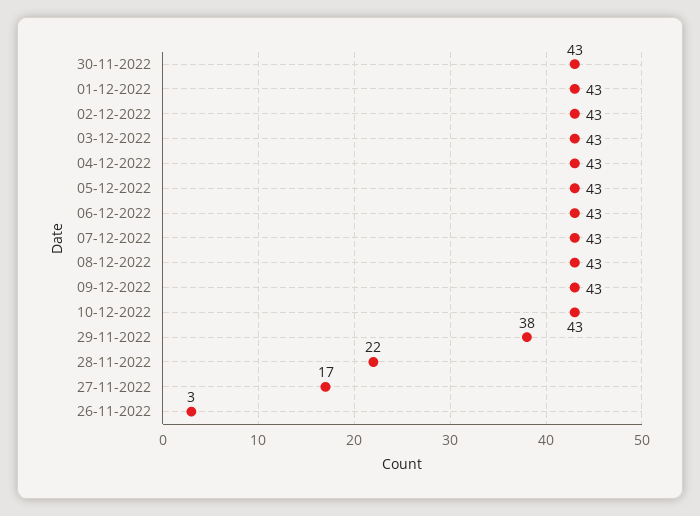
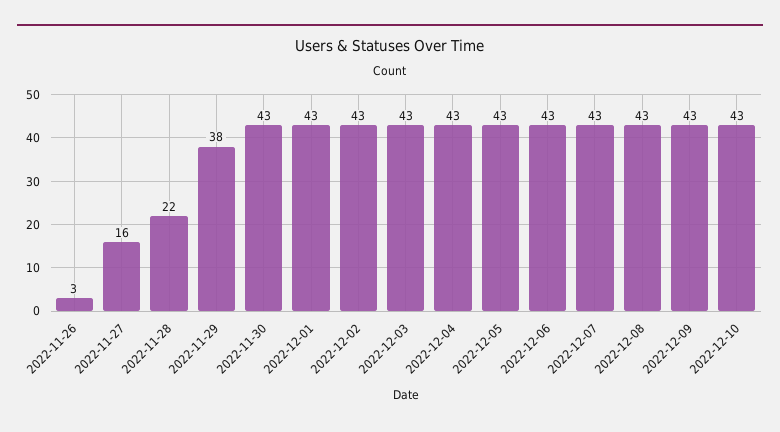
  {
    "30-11-2022": 43,
    "01-12-2022": 43,
    "02-12-2022": 43,
    "03-12-2022": 43,
    "04-12-2022": 43,
    "05-12-2022": 43,
    "06-12-2022": 43,
    "07-12-2022": 43,
    "08-12-2022": 43,
    "09-12-2022": 43,
    "10-12-2022": 43,
    "29-11-2022": 38,
    "28-11-2022": 22,
-   "27-11-2022": 17,
+   "27-11-2022": 16,
    "26-11-2022": 3
  }

